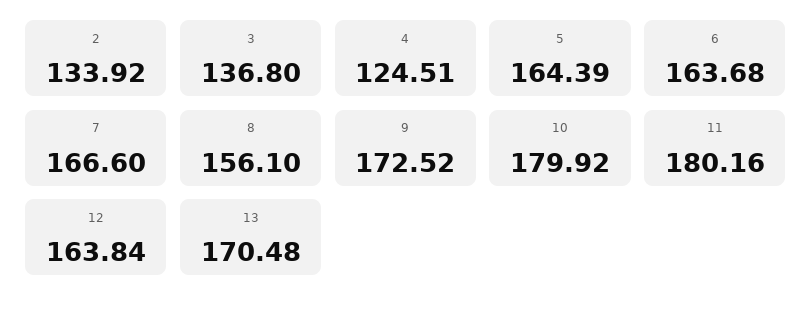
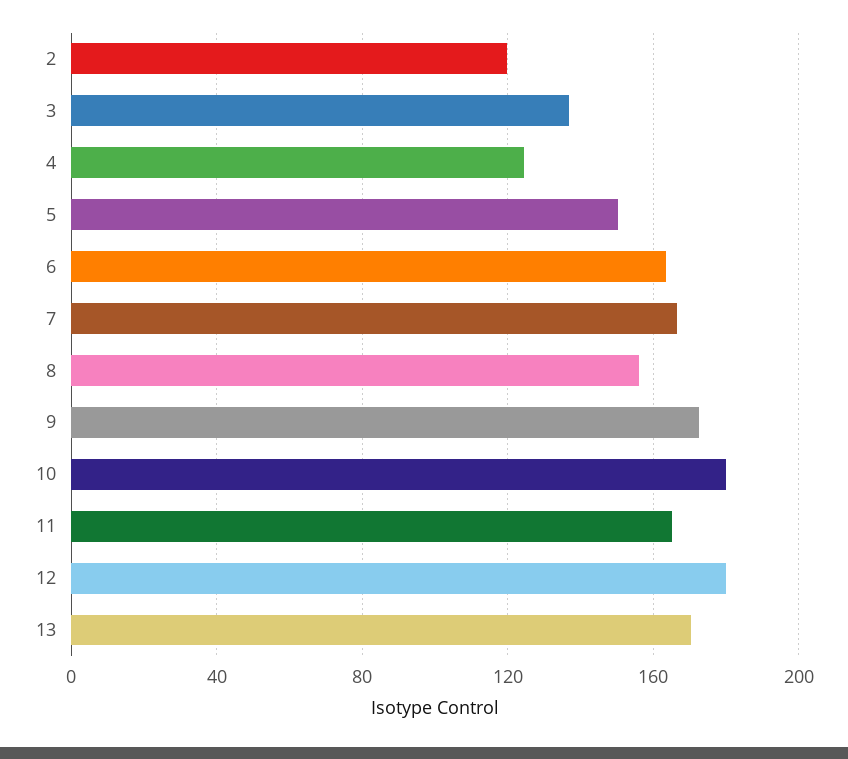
  {
-   "2": 133.92,
+   "2": 120,
    "3": 136.8,
    "4": 124.51,
-   "5": 164.39,
+   "5": 150,
    "6": 163.68,
    "7": 166.6,
    "8": 156.1,
    "9": 172.52,
    "10": 179.92,
-   "11": 180.16,
+   "11": 165,
-   "12": 163.84,
+   "12": 180,
    "13": 170.48
  }

